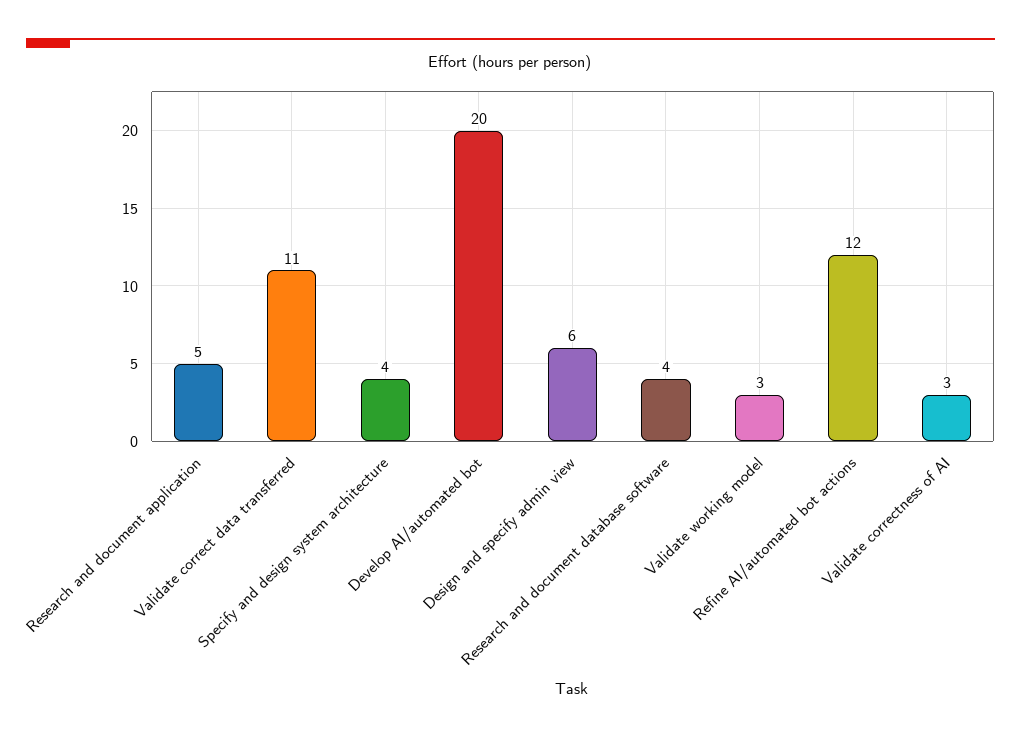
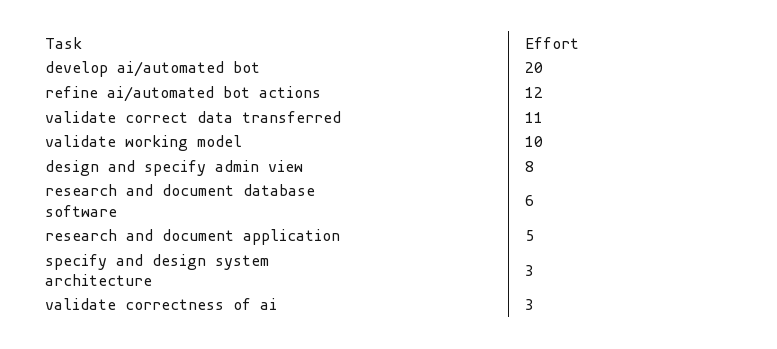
  {
    "Research and document application": 5,
    "Validate correct data transferred": 11,
-   "Specify and design system architecture": 4,
+   "Specify and design system architecture": 3,
    "Develop AI/automated bot": 20,
-   "Design and specify admin view": 6,
+   "Design and specify admin view": 8,
-   "Research and document database software": 4,
+   "Research and document database software": 6,
-   "Validate working model": 3,
+   "Validate working model": 10,
    "Refine AI/automated bot actions": 12,
    "Validate correctness of AI": 3
  }

